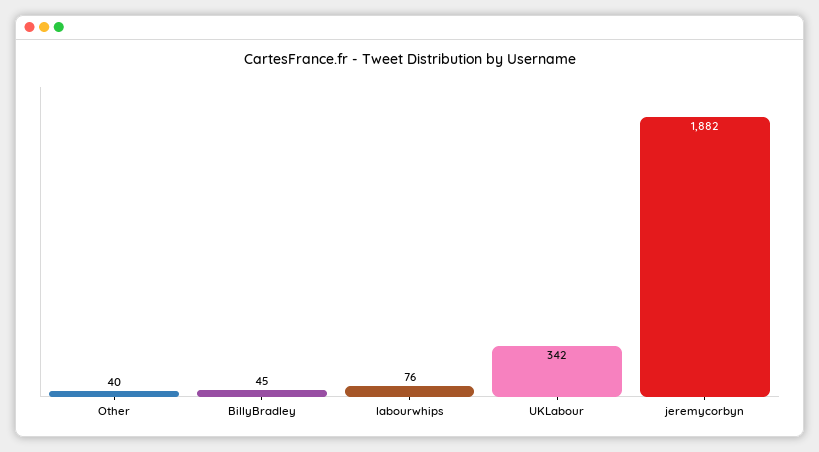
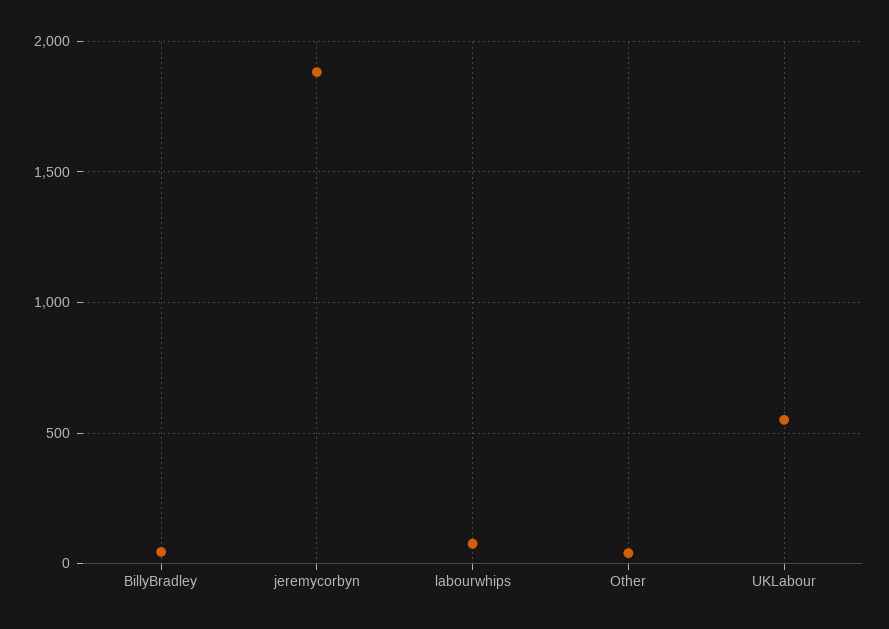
  {
    "Other": 40,
    "BillyBradley": 45,
    "labourwhips": 76,
-   "UKLabour": 342,
+   "UKLabour": 550,
    "jeremycorbyn": 1882
  }

